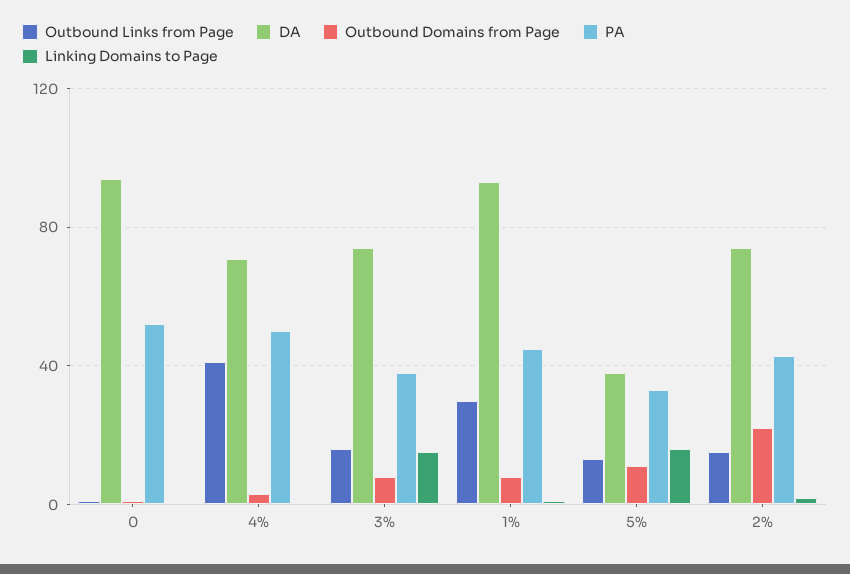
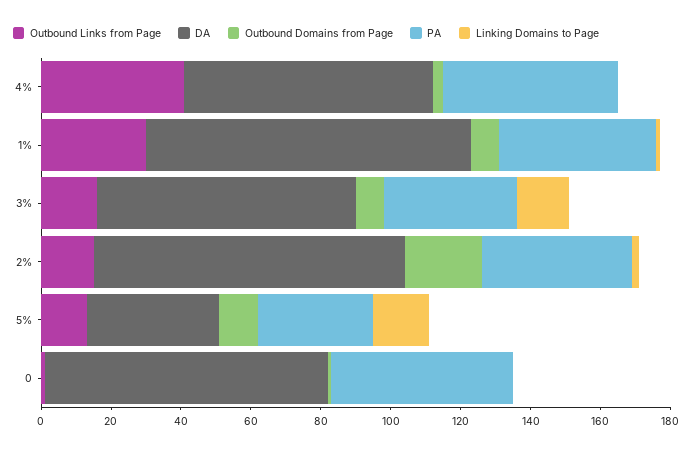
  {
    "Outbound Links from Page": {
      "0": 0,
      "4%": 40,
      "3%": 15,
      "1%": 30,
      "5%": 15,
      "2%": 15
    },
    "DA": {
-     "0": 95,
+     "0": 80,
      "4%": 70,
      "3%": 75,
      "1%": 95,
      "5%": 40,
-     "2%": 75
+     "2%": 90
    },
    "Outbound Domains from Page": {
      "0": 0,
      "4%": 5,
      "3%": 10,
      "1%": 10,
      "5%": 10,
      "2%": 20
    },
    "PA": {
      "0": 50,
      "4%": 50,
      "3%": 40,
      "1%": 45,
      "5%": 35,
      "2%": 45
    },
    "Linking Domains to Page": {
      "0": 0,
      "4%": 0,
      "3%": 15,
      "1%": 0,
      "5%": 15,
      "2%": 0
    }
  }

